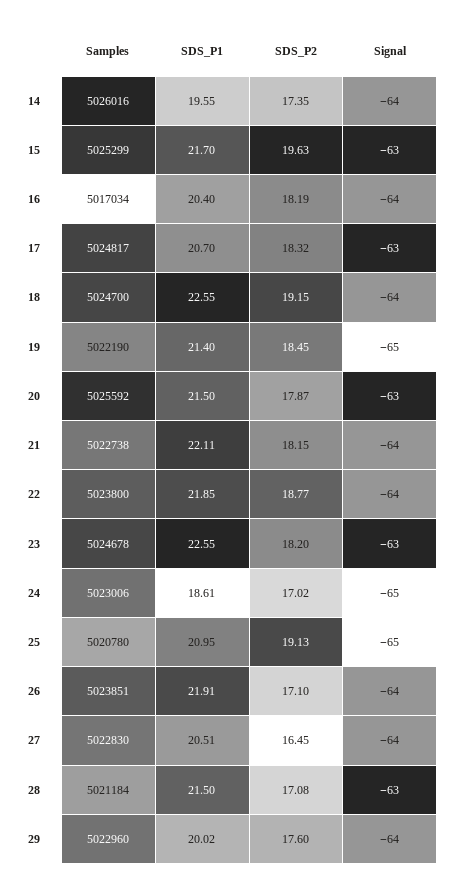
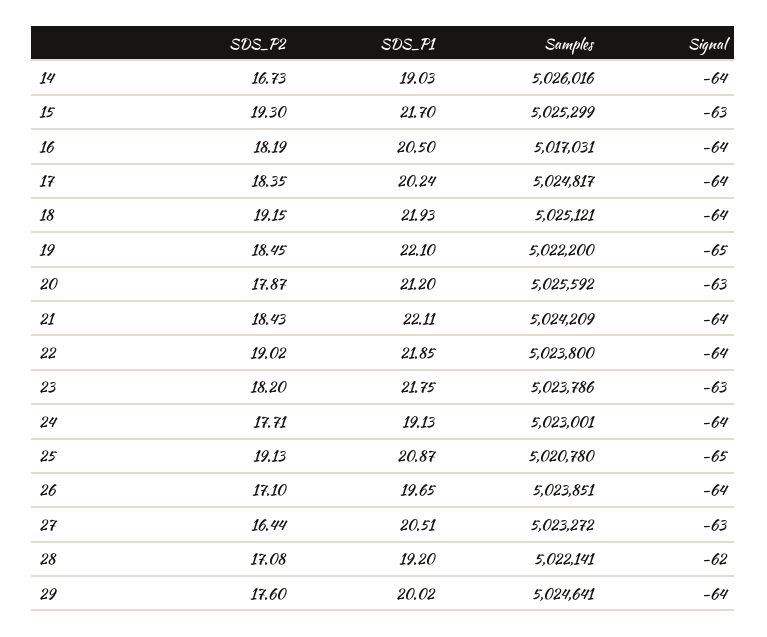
  {
    "Samples": {
      "14": 5026016,
      "15": 5025299,
-     "16": 5017034,
+     "16": 5017031,
      "17": 5024817,
-     "18": 5024700,
+     "18": 5025121,
-     "19": 5022190,
+     "19": 5022200,
      "20": 5025592,
-     "21": 5022738,
+     "21": 5024209,
      "22": 5023800,
-     "23": 5024678,
+     "23": 5023786,
-     "24": 5023006,
+     "24": 5023001,
      "25": 5020780,
      "26": 5023851,
-     "27": 5022830,
+     "27": 5023272,
-     "28": 5021184,
+     "28": 5022141,
-     "29": 5022960
+     "29": 5024641
    },
    "SDS_P1": {
-     "14": 19.55,
+     "14": 19.03,
      "15": 21.7,
-     "16": 20.4,
+     "16": 20.5,
-     "17": 20.7,
+     "17": 20.24,
-     "18": 22.55,
+     "18": 21.93,
-     "19": 21.4,
+     "19": 22.1,
-     "20": 21.5,
+     "20": 21.2,
      "21": 22.11,
      "22": 21.85,
-     "23": 22.55,
+     "23": 21.75,
-     "24": 18.61,
+     "24": 19.13,
-     "25": 20.95,
+     "25": 20.87,
-     "26": 21.91,
+     "26": 19.65,
      "27": 20.51,
-     "28": 21.5,
+     "28": 19.2,
      "29": 20.02
    },
    "SDS_P2": {
-     "14": 17.35,
+     "14": 16.73,
-     "15": 19.63,
+     "15": 19.3,
      "16": 18.19,
-     "17": 18.32,
+     "17": 18.35,
      "18": 19.15,
      "19": 18.45,
      "20": 17.87,
-     "21": 18.15,
+     "21": 18.43,
-     "22": 18.77,
+     "22": 19.02,
      "23": 18.2,
-     "24": 17.02,
+     "24": 17.71,
      "25": 19.13,
      "26": 17.1,
-     "27": 16.45,
+     "27": 16.44,
      "28": 17.08,
      "29": 17.6
    },
    "Signal": {
      "14": -64,
      "15": -63,
      "16": -64,
-     "17": -63,
+     "17": -64,
      "18": -64,
      "19": -65,
      "20": -63,
      "21": -64,
      "22": -64,
      "23": -63,
-     "24": -65,
+     "24": -64,
      "25": -65,
      "26": -64,
-     "27": -64,
+     "27": -63,
-     "28": -63,
+     "28": -62,
      "29": -64
    }
  }

